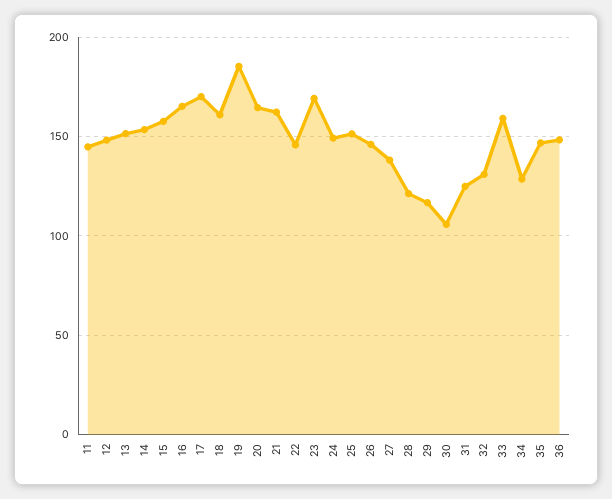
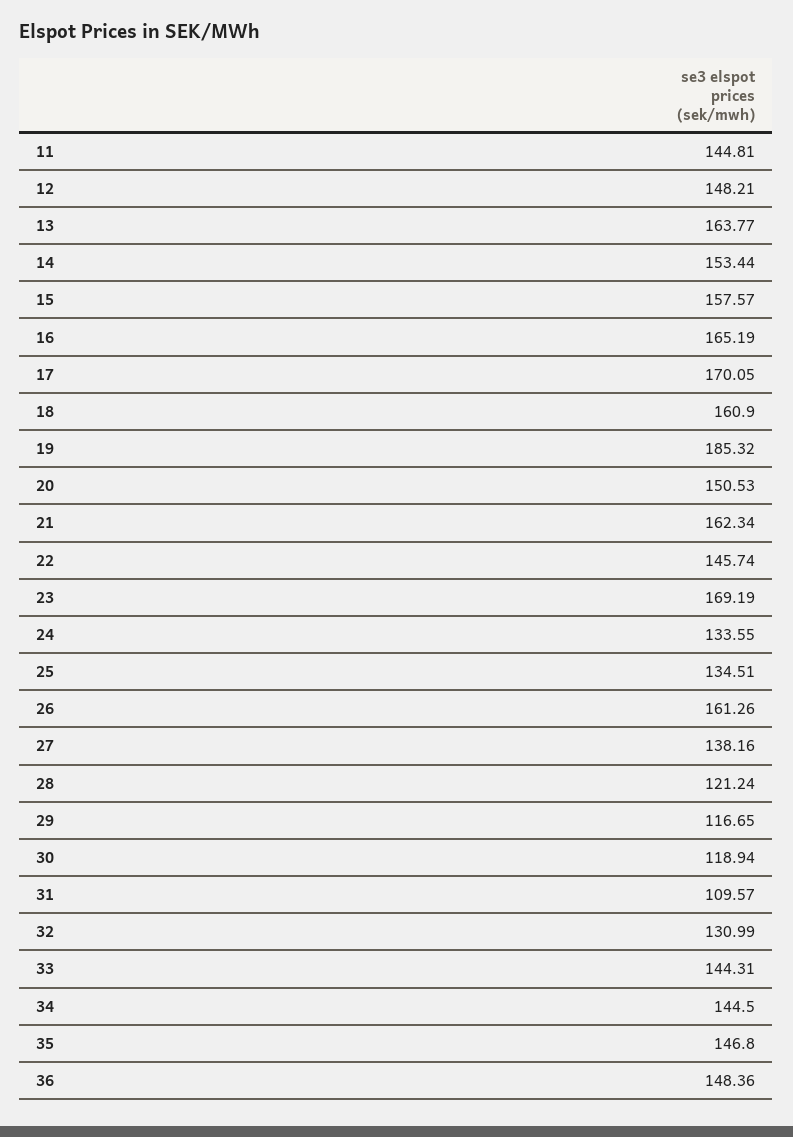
  {
    "11": 144.81,
    "12": 148.21,
-   "13": 150,
+   "13": 163.77,
    "14": 153.44,
    "15": 157.57,
    "16": 165.19,
    "17": 170.05,
    "18": 160.9,
    "19": 185.32,
-   "20": 165,
+   "20": 150.53,
    "21": 162.34,
    "22": 145.74,
    "23": 169.19,
-   "24": 150,
+   "24": 133.55,
-   "25": 150,
+   "25": 134.51,
-   "26": 145,
+   "26": 161.26,
    "27": 138.16,
    "28": 121.24,
    "29": 116.65,
-   "30": 105,
+   "30": 118.94,
-   "31": 125,
+   "31": 109.57,
    "32": 130.99,
-   "33": 160,
+   "33": 144.31,
-   "34": 130,
+   "34": 144.5,
    "35": 146.8,
    "36": 148.36
  }

